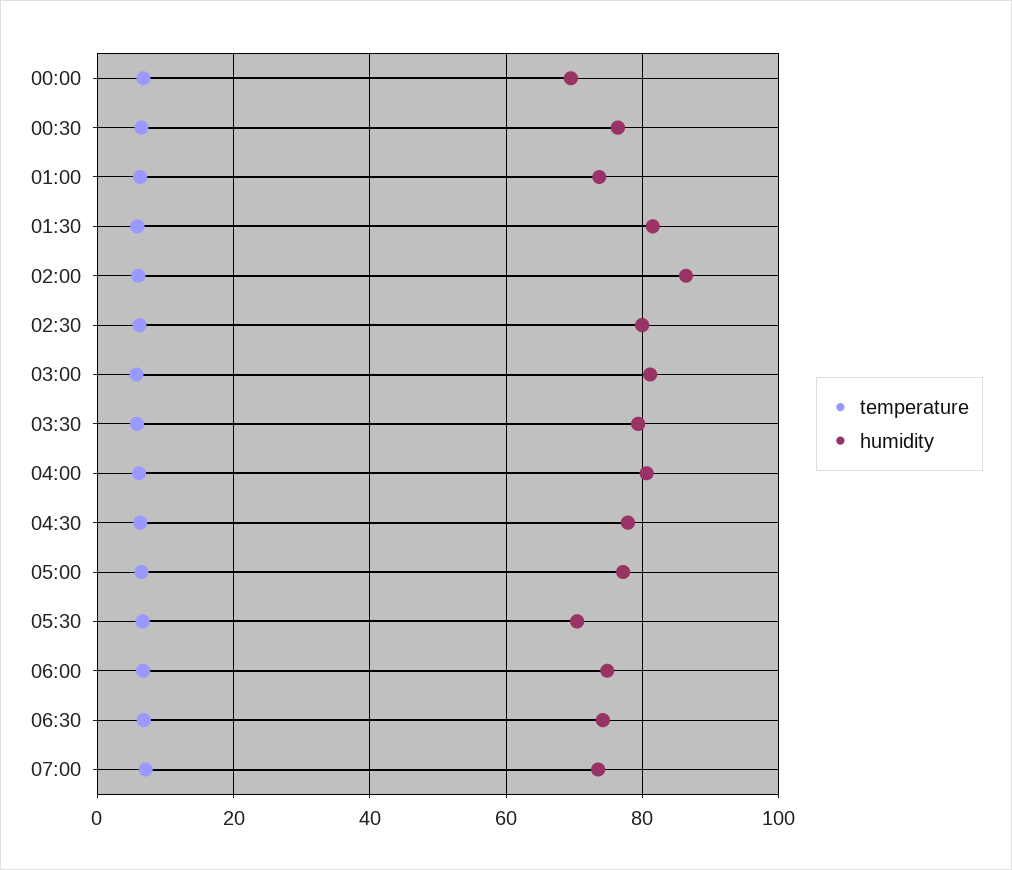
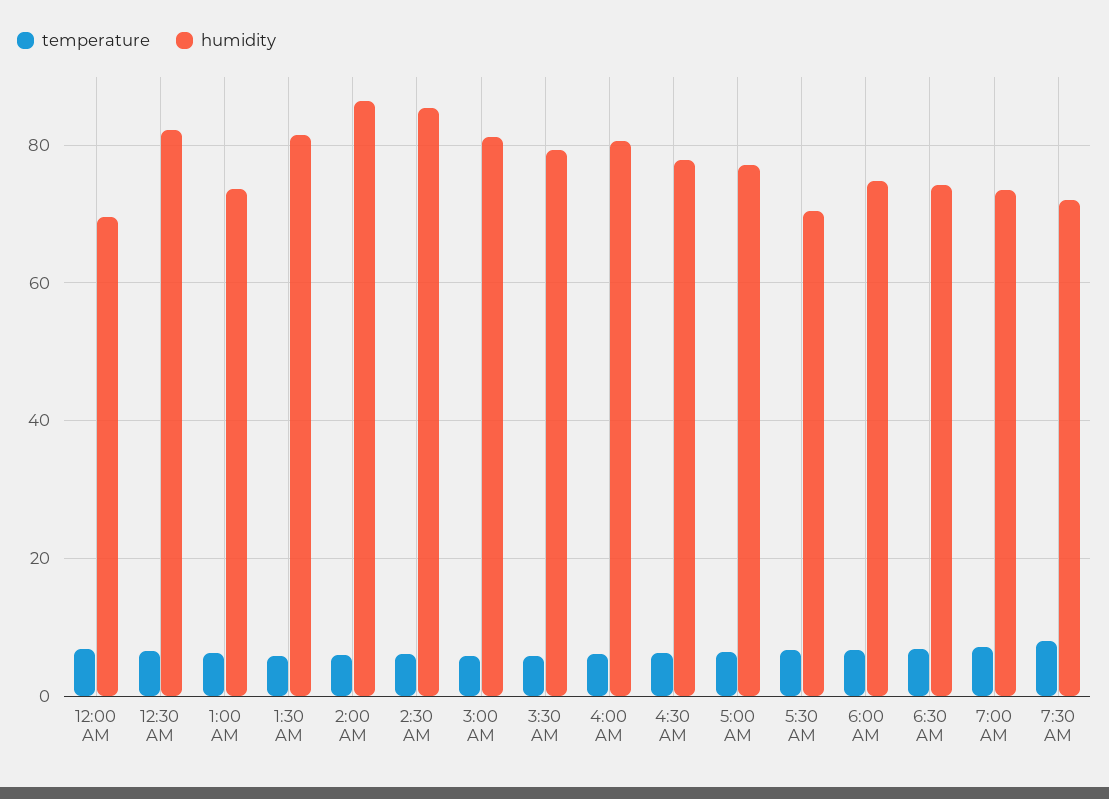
  {
    "temperature": {
      "00:00": 6,
      "00:30": 6,
      "01:00": 6,
      "01:30": 6,
      "02:00": 6,
      "02:30": 6,
      "03:00": 6,
      "03:30": 6,
      "04:00": 6,
      "04:30": 6,
      "05:00": 6,
      "05:30": 6,
      "06:00": 6,
      "06:30": 6,
-     "07:00": 8
+     "07:00": 8,
+     "7:30 AM": 8
    },
    "humidity": {
      "00:00": 70,
-     "00:30": 76,
+     "00:30": 82,
      "01:00": 74,
      "01:30": 82,
      "02:00": 86,
-     "02:30": 80,
+     "02:30": 86,
      "03:00": 82,
      "03:30": 80,
      "04:00": 80,
      "04:30": 78,
      "05:00": 78,
      "05:30": 70,
      "06:00": 74,
      "06:30": 74,
-     "07:00": 74
+     "07:00": 74,
+     "7:30 AM": 72
    }
  }

